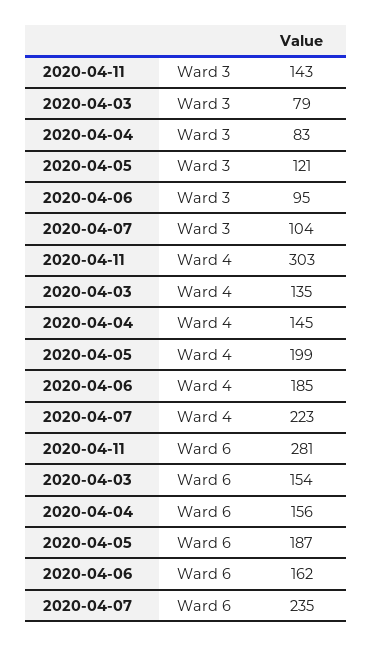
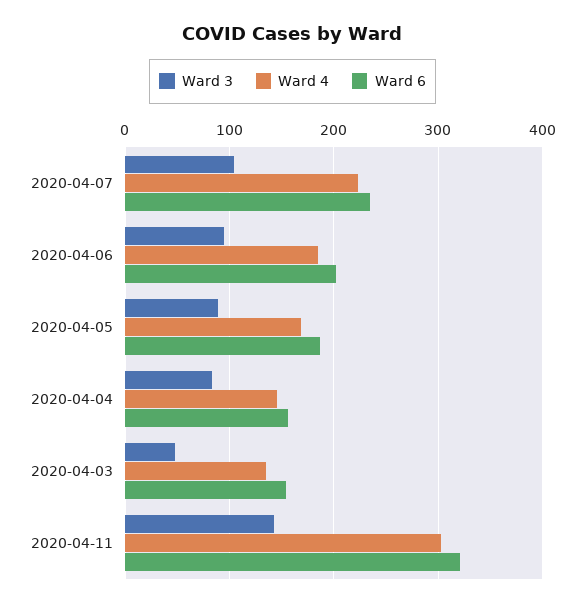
  {
    "Ward 3": {
      "2020-04-11": 143,
-     "2020-04-03": 79,
+     "2020-04-03": 50,
      "2020-04-04": 83,
-     "2020-04-05": 121,
+     "2020-04-05": 90,
      "2020-04-06": 95,
      "2020-04-07": 104
    },
    "Ward 4": {
      "2020-04-11": 303,
      "2020-04-03": 135,
      "2020-04-04": 145,
-     "2020-04-05": 199,
+     "2020-04-05": 170,
      "2020-04-06": 185,
      "2020-04-07": 223
    },
    "Ward 6": {
-     "2020-04-11": 281,
+     "2020-04-11": 320,
      "2020-04-03": 154,
      "2020-04-04": 156,
      "2020-04-05": 187,
-     "2020-04-06": 162,
+     "2020-04-06": 200,
      "2020-04-07": 235
    }
  }

